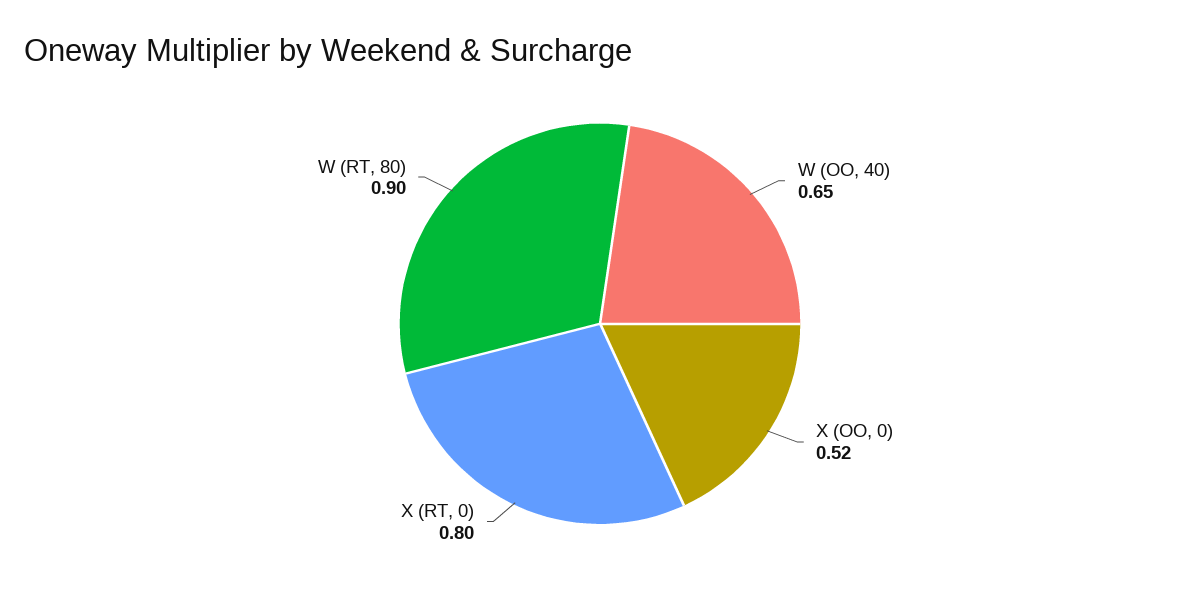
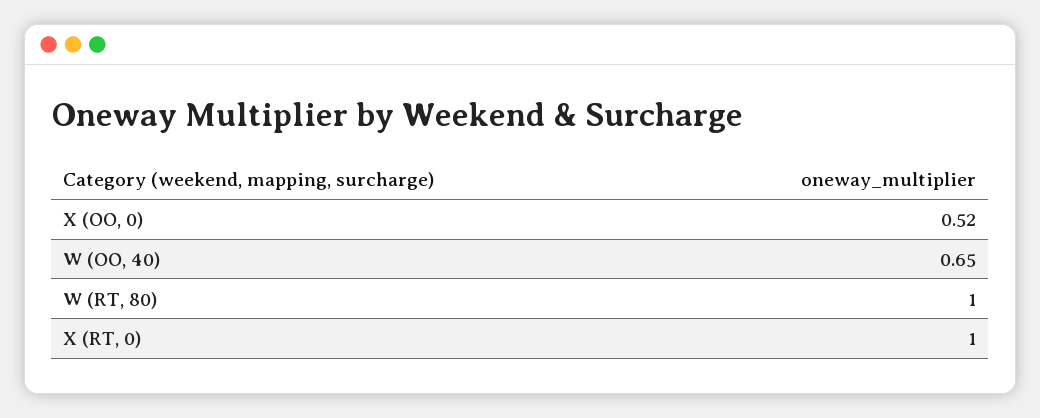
  {
    "W (OO, 40)": 0.65,
    "X (OO, 0)": 0.52,
-   "X (RT, 0)": 0.8,
+   "X (RT, 0)": 1,
-   "W (RT, 80)": 0.9
+   "W (RT, 80)": 1
  }

